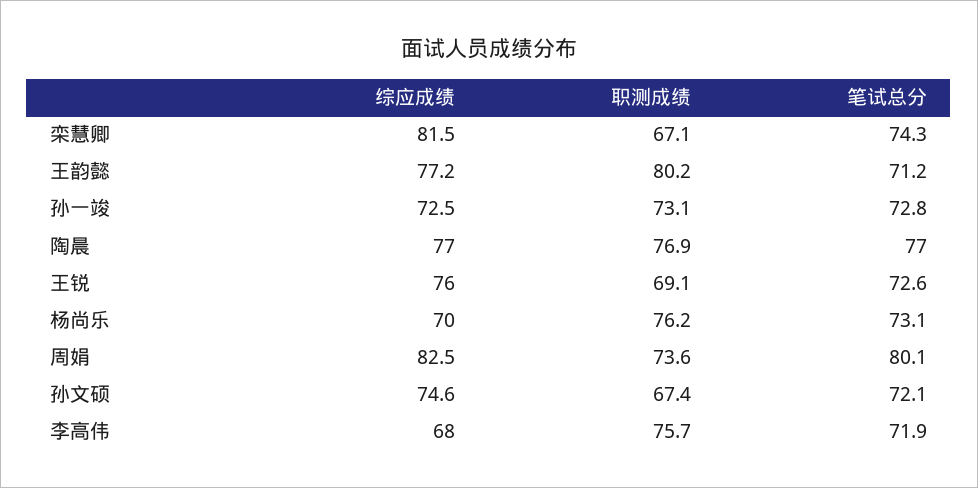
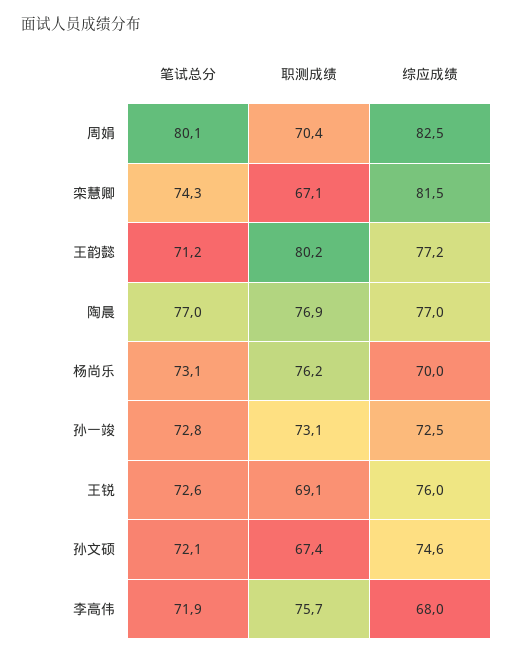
  {
    "综应成绩": {
      "栾慧卿": 81.5,
      "王韵懿": 77.2,
      "孙一竣": 72.5,
      "陶晨": 77,
      "王锐": 76,
      "杨尚乐": 70,
      "周娟": 82.5,
      "孙文硕": 74.6,
      "李高伟": 68
    },
    "职测成绩": {
      "栾慧卿": 67.1,
      "王韵懿": 80.2,
      "孙一竣": 73.1,
      "陶晨": 76.9,
      "王锐": 69.1,
      "杨尚乐": 76.2,
-     "周娟": 73.6,
+     "周娟": 70.4,
      "孙文硕": 67.4,
      "李高伟": 75.7
    },
    "笔试总分": {
      "栾慧卿": 74.3,
      "王韵懿": 71.2,
      "孙一竣": 72.8,
      "陶晨": 77,
      "王锐": 72.6,
      "杨尚乐": 73.1,
      "周娟": 80.1,
      "孙文硕": 72.1,
      "李高伟": 71.9
    }
  }

